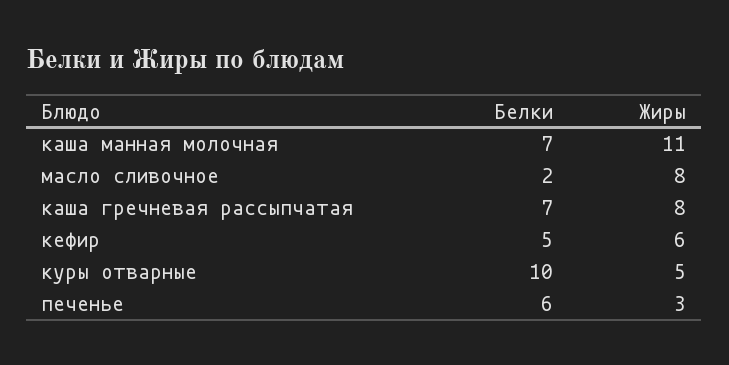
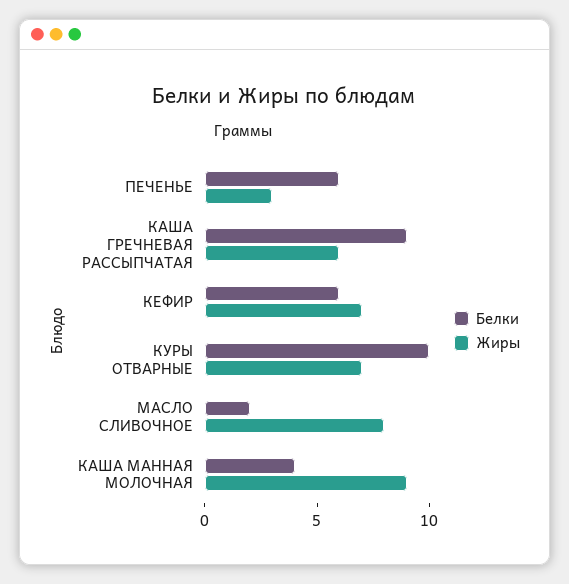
  {
    "Белки": {
-     "каша манная молочная": 7,
+     "каша манная молочная": 4,
      "масло сливочное": 2,
-     "каша гречневая рассыпчатая": 7,
+     "каша гречневая рассыпчатая": 9,
-     "кефир": 5,
+     "кефир": 6,
      "куры отварные": 10,
      "печенье": 6
    },
    "Жиры": {
-     "каша манная молочная": 11,
+     "каша манная молочная": 9,
      "масло сливочное": 8,
-     "каша гречневая рассыпчатая": 8,
+     "каша гречневая рассыпчатая": 6,
-     "кефир": 6,
+     "кефир": 7,
-     "куры отварные": 5,
+     "куры отварные": 7,
      "печенье": 3
    }
  }

